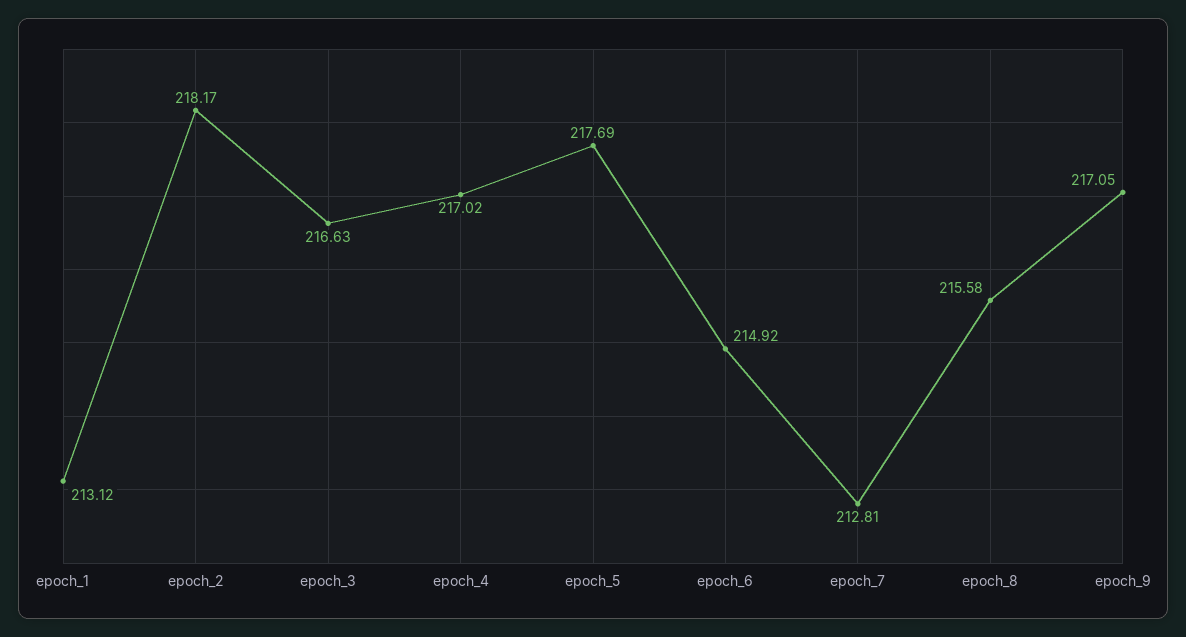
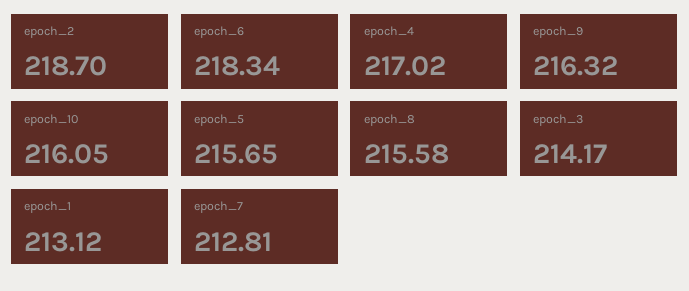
  {
    "epoch_1": 213.12,
-   "epoch_2": 218.17,
+   "epoch_2": 218.7,
-   "epoch_3": 216.63,
+   "epoch_3": 214.17,
    "epoch_4": 217.02,
-   "epoch_5": 217.69,
+   "epoch_5": 215.65,
-   "epoch_6": 214.92,
+   "epoch_6": 218.34,
    "epoch_7": 212.81,
    "epoch_8": 215.58,
-   "epoch_9": 217.05
+   "epoch_9": 216.32,
+   "epoch_10": 216.05
  }

